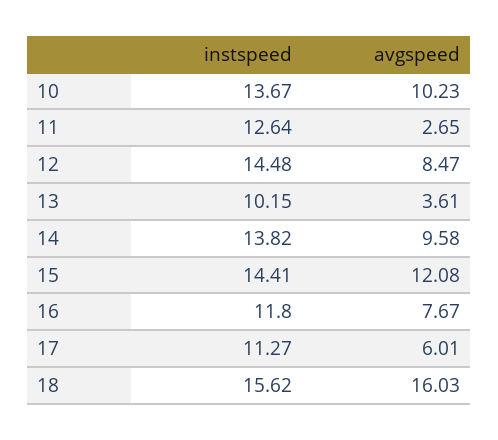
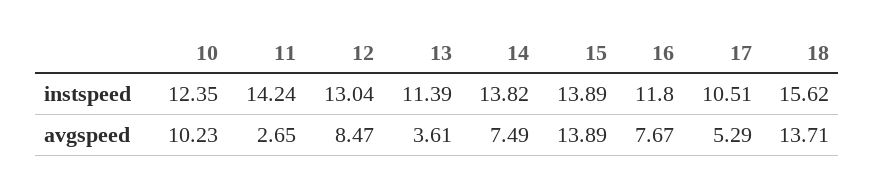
  {
    "instspeed": {
-     "10": 13.67,
+     "10": 12.35,
-     "11": 12.64,
+     "11": 14.24,
-     "12": 14.48,
+     "12": 13.04,
-     "13": 10.15,
+     "13": 11.39,
      "14": 13.82,
-     "15": 14.41,
+     "15": 13.89,
      "16": 11.8,
-     "17": 11.27,
+     "17": 10.51,
      "18": 15.62
    },
    "avgspeed": {
      "10": 10.23,
      "11": 2.65,
      "12": 8.47,
      "13": 3.61,
-     "14": 9.58,
+     "14": 7.49,
-     "15": 12.08,
+     "15": 13.89,
      "16": 7.67,
-     "17": 6.01,
+     "17": 5.29,
-     "18": 16.03
+     "18": 13.71
    }
  }

